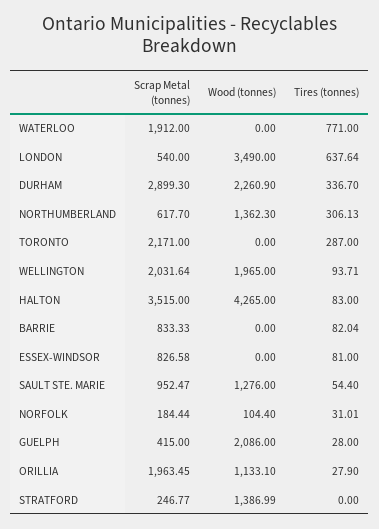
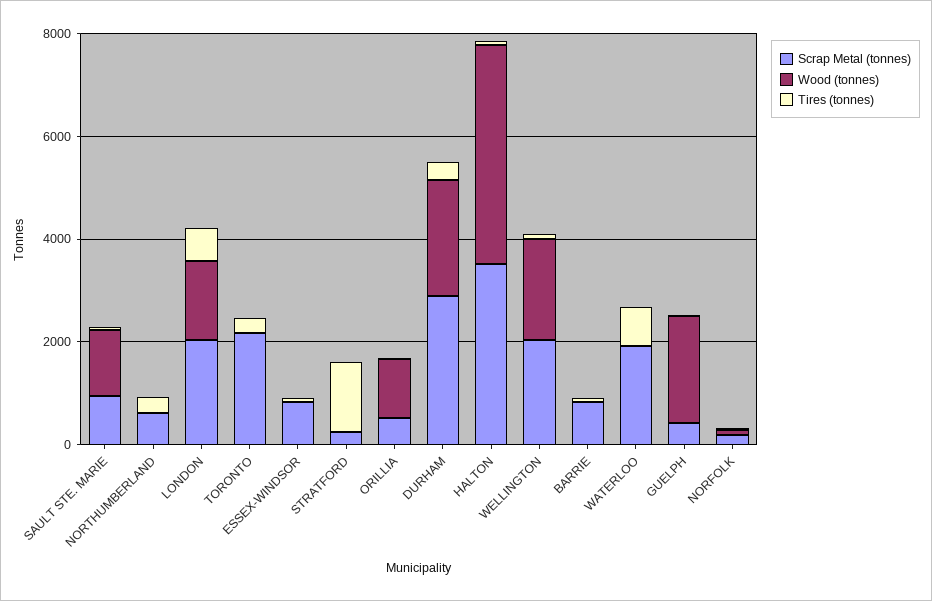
  {
    "Scrap Metal (tonnes)": {
      "WATERLOO": 1912,
-     "LONDON": 540,
+     "LONDON": 2000,
      "DURHAM": 2899.3,
      "NORTHUMBERLAND": 617.7,
      "TORONTO": 2171,
      "WELLINGTON": 2031.64,
      "HALTON": 3515,
      "BARRIE": 833.33,
      "ESSEX-WINDSOR": 826.58,
      "SAULT STE. MARIE": 952.47,
      "NORFOLK": 184.44,
      "GUELPH": 415,
-     "ORILLIA": 1963.45,
+     "ORILLIA": 500,
      "STRATFORD": 246.77
    },
    "Wood (tonnes)": {
      "WATERLOO": 0,
-     "LONDON": 3490,
+     "LONDON": 1500,
      "DURHAM": 2260.9,
-     "NORTHUMBERLAND": 1362.3,
+     "NORTHUMBERLAND": 0,
      "TORONTO": 0,
      "WELLINGTON": 1965,
      "HALTON": 4265,
      "BARRIE": 0,
      "ESSEX-WINDSOR": 0,
      "SAULT STE. MARIE": 1276,
      "NORFOLK": 104.4,
      "GUELPH": 2086,
      "ORILLIA": 1133.1,
-     "STRATFORD": 1386.99
+     "STRATFORD": 0
    },
    "Tires (tonnes)": {
      "WATERLOO": 771,
      "LONDON": 637.64,
      "DURHAM": 336.7,
      "NORTHUMBERLAND": 306.13,
      "TORONTO": 287,
      "WELLINGTON": 93.71,
      "HALTON": 83,
      "BARRIE": 82.04,
      "ESSEX-WINDSOR": 81,
      "SAULT STE. MARIE": 54.4,
      "NORFOLK": 31.01,
      "GUELPH": 28,
      "ORILLIA": 27.9,
-     "STRATFORD": 0
+     "STRATFORD": 1500
    }
  }

